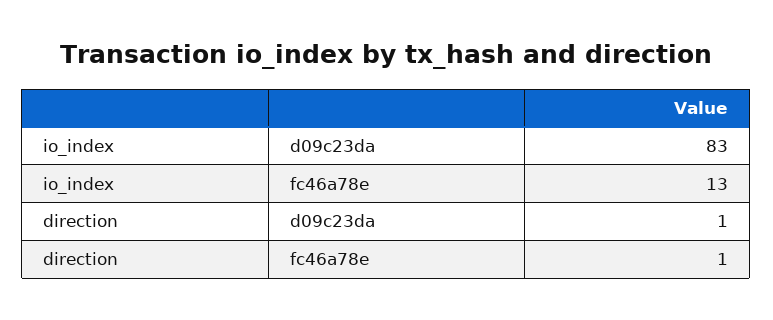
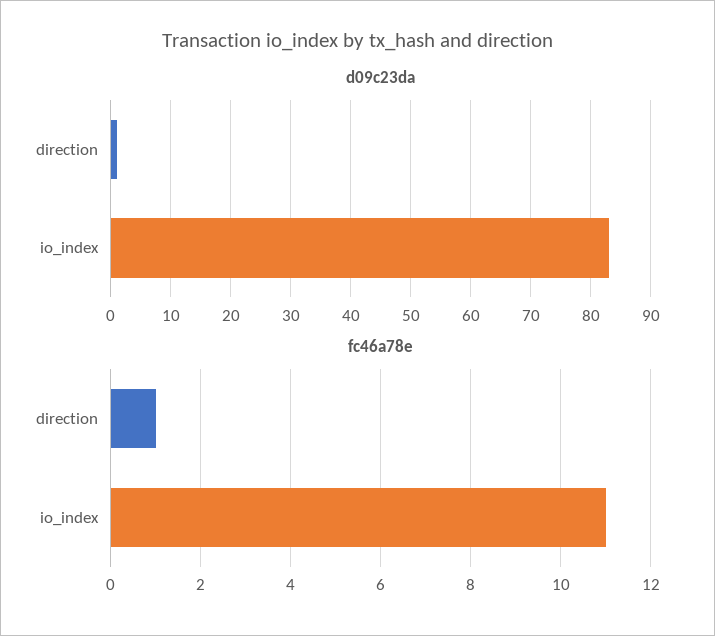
  {
    "d09c23da": {
      "io_index": 83,
      "direction": 1
    },
    "fc46a78e": {
-     "io_index": 13,
+     "io_index": 11,
      "direction": 1
    }
  }

